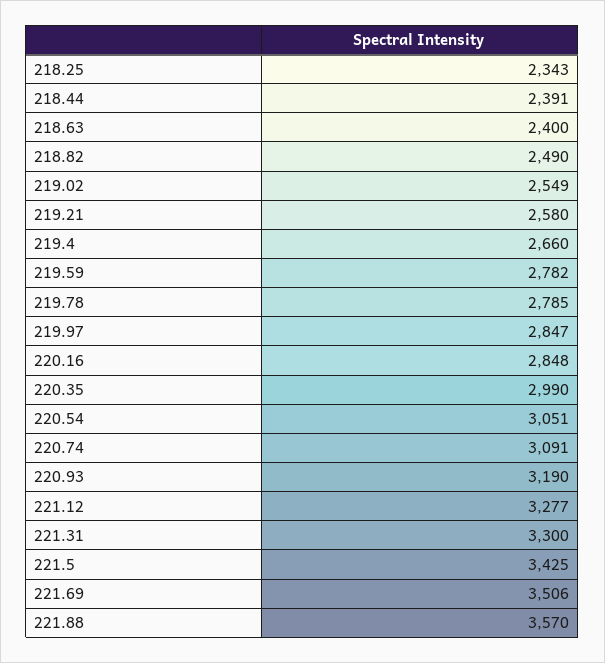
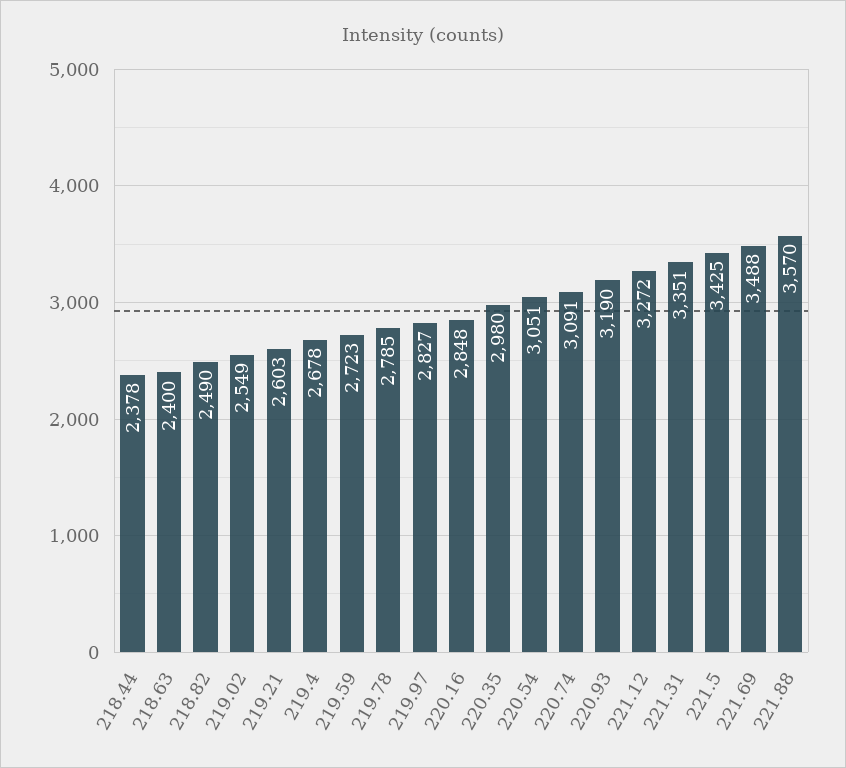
  {
-   "218.25": 2343,
-   "218.44": 2391,
+   "218.44": 2378,
    "218.63": 2400,
    "218.82": 2490,
    "219.02": 2549,
-   "219.21": 2580,
+   "219.21": 2603,
-   "219.4": 2660,
+   "219.4": 2678,
-   "219.59": 2782,
+   "219.59": 2723,
    "219.78": 2785,
-   "219.97": 2847,
+   "219.97": 2827,
    "220.16": 2848,
-   "220.35": 2990,
+   "220.35": 2980,
    "220.54": 3051,
    "220.74": 3091,
    "220.93": 3190,
-   "221.12": 3277,
+   "221.12": 3272,
-   "221.31": 3300,
+   "221.31": 3351,
    "221.5": 3425,
-   "221.69": 3506,
+   "221.69": 3488,
    "221.88": 3570
  }

